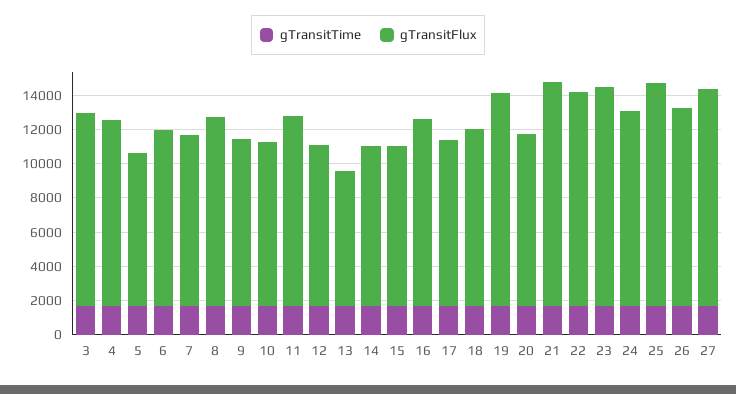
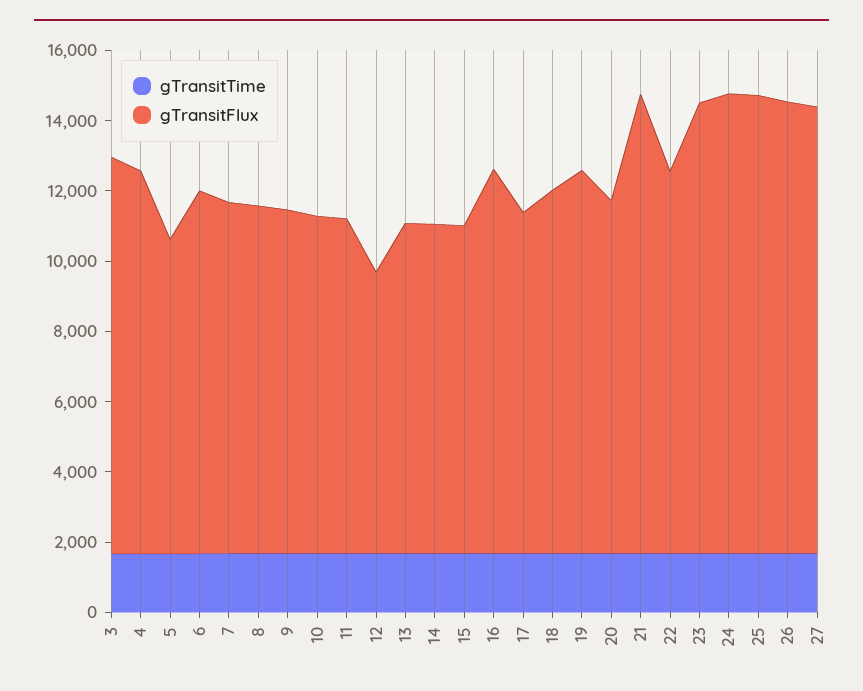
  {
    "gTransitTime": {
      "3": 1500,
      "4": 1500,
      "5": 1500,
      "6": 1500,
      "7": 1500,
      "8": 1500,
      "9": 1500,
      "10": 1500,
      "11": 1500,
      "12": 1500,
      "13": 1500,
      "14": 1500,
      "15": 1500,
      "16": 1500,
      "17": 1500,
      "18": 1500,
      "19": 1500,
      "20": 1500,
      "21": 1500,
      "22": 1500,
      "23": 1500,
      "24": 1500,
      "25": 1500,
      "26": 1500,
      "27": 1500
    },
    "gTransitFlux": {
      "3": 11500,
      "4": 11000,
      "5": 9000,
      "6": 10500,
      "7": 10000,
-     "8": 11000,
+     "8": 10000,
      "9": 10000,
      "10": 9500,
-     "11": 11000,
+     "11": 9500,
-     "12": 9500,
+     "12": 8000,
-     "13": 8000,
+     "13": 9500,
      "14": 9500,
      "15": 9500,
      "16": 11000,
      "17": 9500,
      "18": 10500,
-     "19": 12500,
+     "19": 11000,
      "20": 10000,
      "21": 13000,
-     "22": 12500,
+     "22": 11000,
      "23": 13000,
-     "24": 11500,
+     "24": 13000,
      "25": 13000,
-     "26": 11500,
+     "26": 13000,
      "27": 12500
    }
  }

